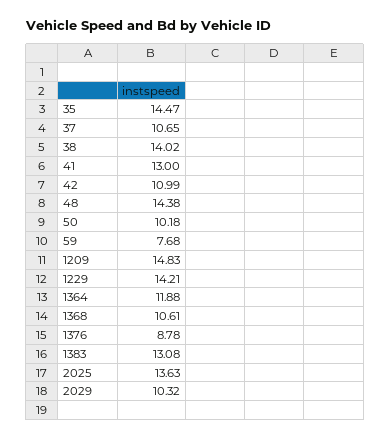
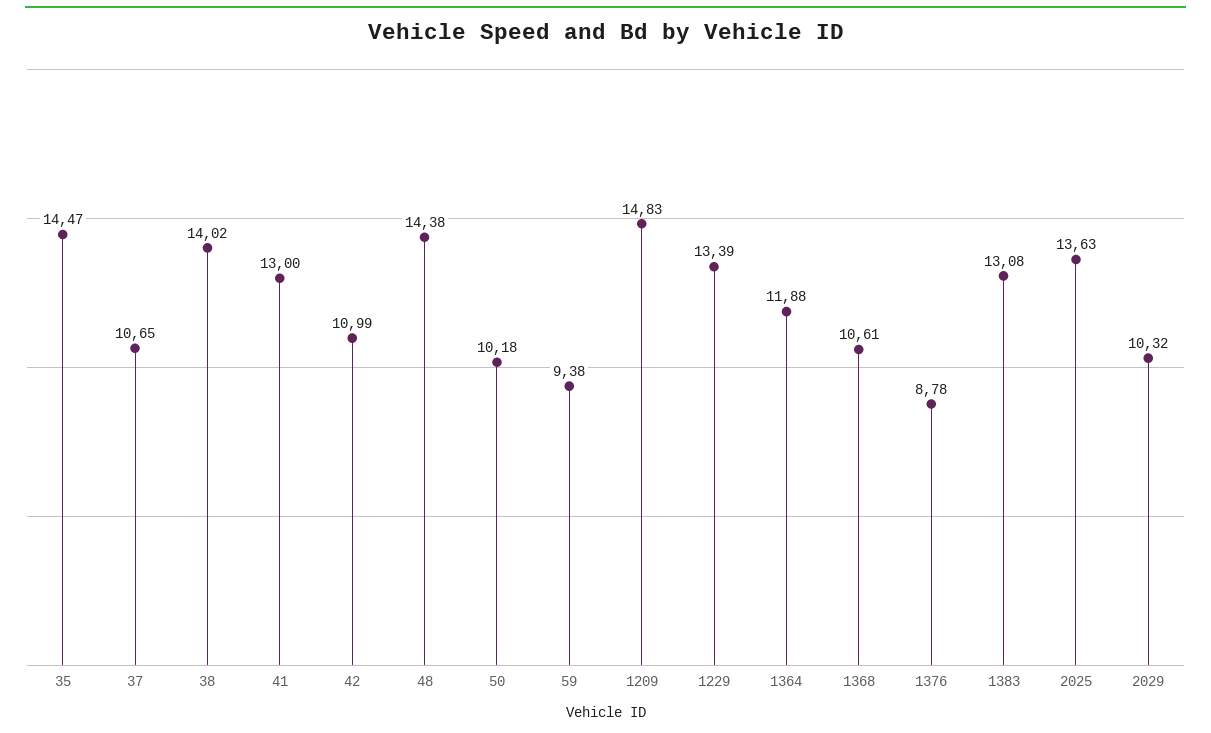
  {
    "35": 14.47,
    "37": 10.65,
    "38": 14.02,
    "41": 13,
    "42": 10.99,
    "48": 14.38,
    "50": 10.18,
-   "59": 7.68,
+   "59": 9.38,
    "1209": 14.83,
-   "1229": 14.21,
+   "1229": 13.39,
    "1364": 11.88,
    "1368": 10.61,
    "1376": 8.78,
    "1383": 13.08,
    "2025": 13.63,
    "2029": 10.32
  }

